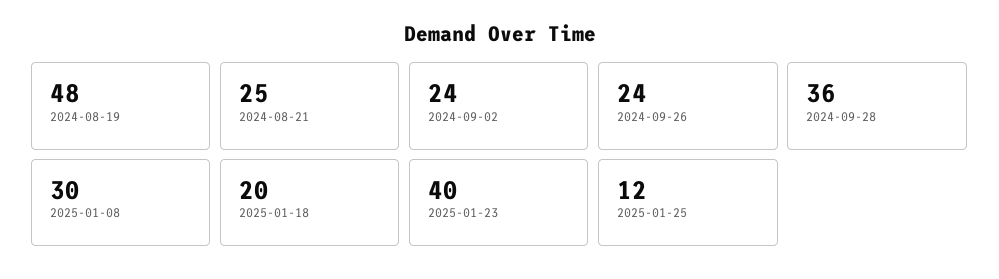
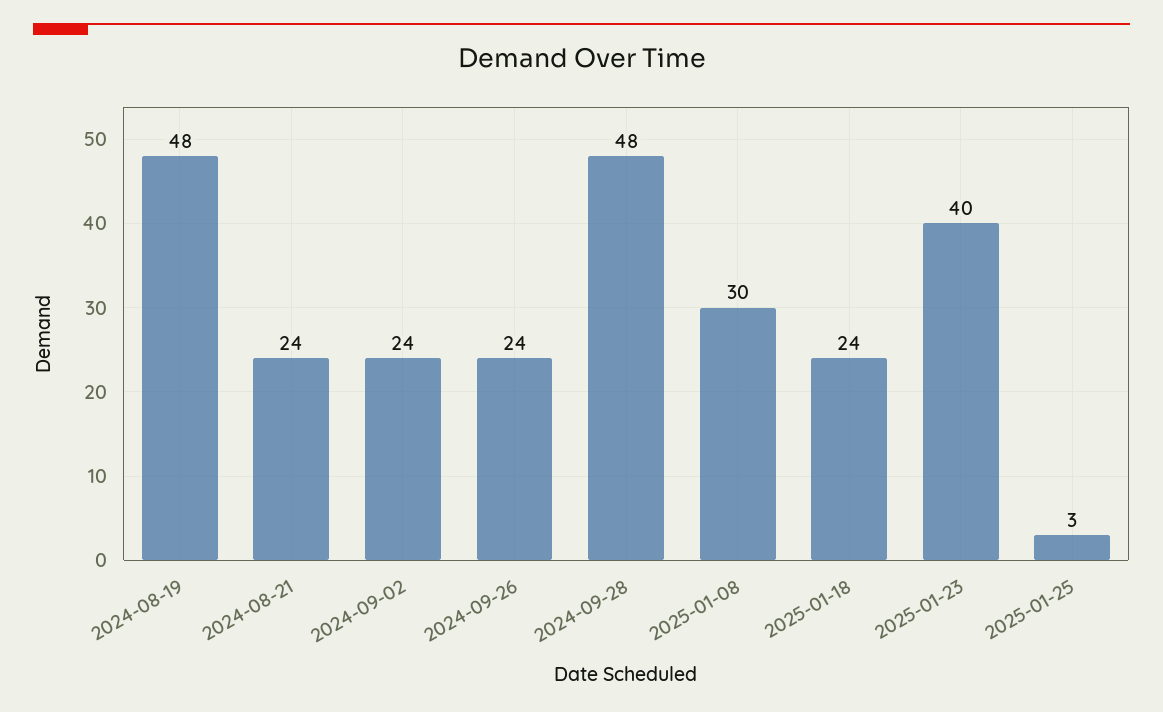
  {
    "2024-08-19": 48,
-   "2024-08-21": 25,
+   "2024-08-21": 24,
    "2024-09-02": 24,
    "2024-09-26": 24,
-   "2024-09-28": 36,
+   "2024-09-28": 48,
    "2025-01-08": 30,
-   "2025-01-18": 20,
+   "2025-01-18": 24,
    "2025-01-23": 40,
-   "2025-01-25": 12
+   "2025-01-25": 3
  }

